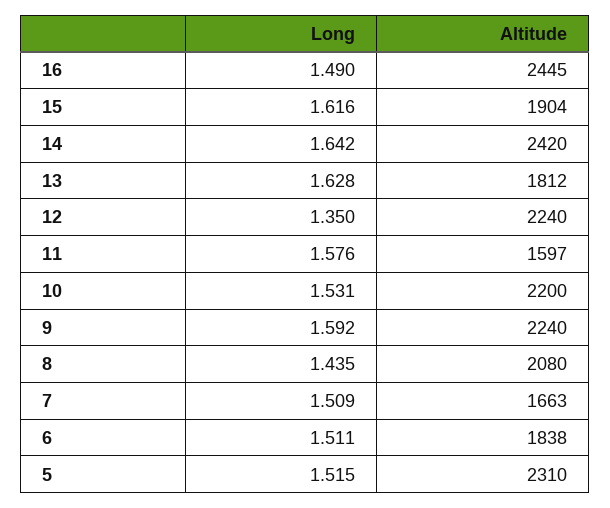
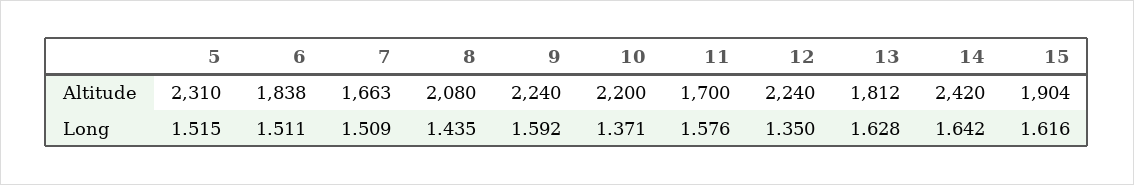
  {
    "Long": {
-     "16": 1.49,
      "15": 1.616,
      "14": 1.642,
      "13": 1.628,
      "12": 1.35,
      "11": 1.576,
-     "10": 1.531,
+     "10": 1.371,
      "9": 1.592,
      "8": 1.435,
      "7": 1.509,
      "6": 1.511,
      "5": 1.515
    },
    "Altitude": {
-     "16": 2445,
      "15": 1904,
      "14": 2420,
      "13": 1812,
      "12": 2240,
-     "11": 1597,
+     "11": 1700,
      "10": 2200,
      "9": 2240,
      "8": 2080,
      "7": 1663,
      "6": 1838,
      "5": 2310
    }
  }

